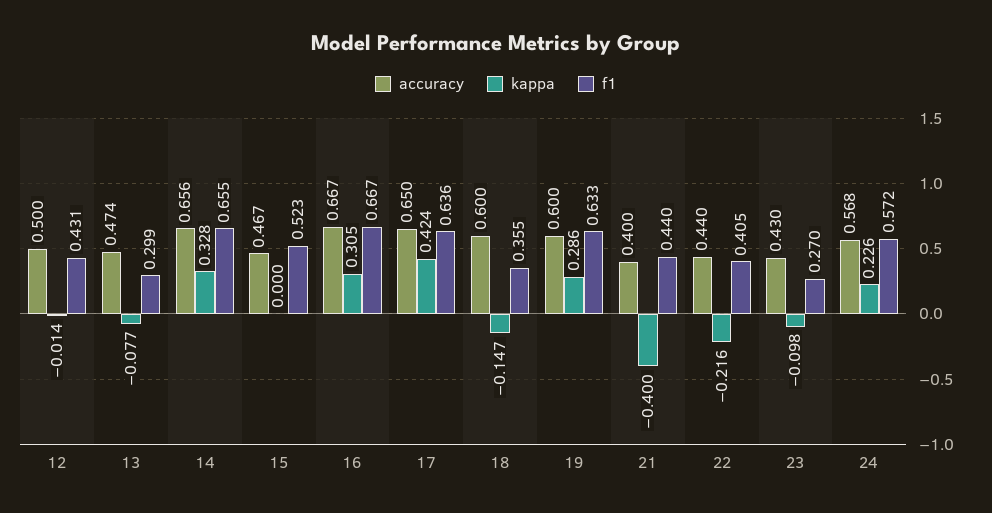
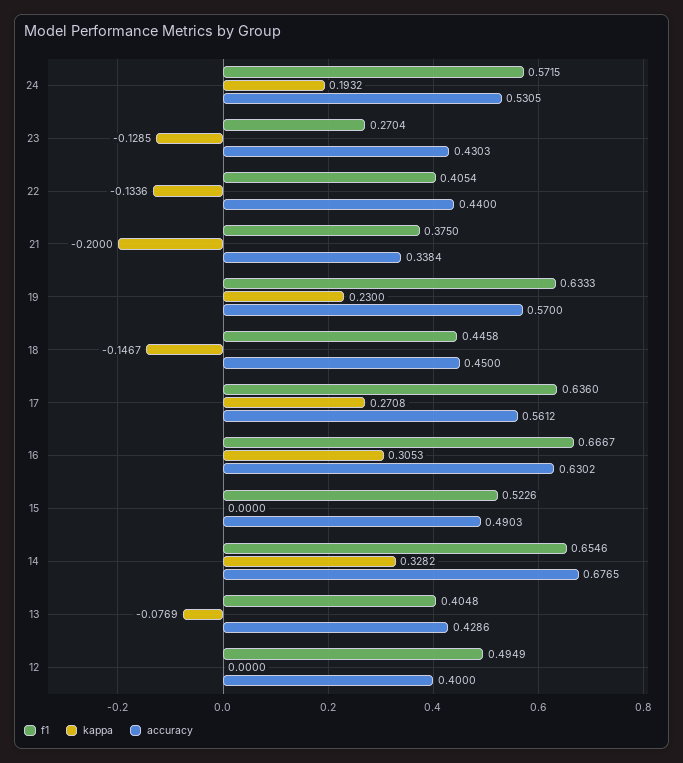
  {
    "accuracy": {
-     "12": 0.5,
+     "12": 0.4,
-     "13": 0.474,
+     "13": 0.4286,
-     "14": 0.656,
+     "14": 0.6765,
-     "15": 0.467,
+     "15": 0.4903,
-     "16": 0.667,
+     "16": 0.6302,
-     "17": 0.65,
+     "17": 0.5612,
-     "18": 0.6,
+     "18": 0.45,
-     "19": 0.6,
+     "19": 0.57,
-     "21": 0.4,
+     "21": 0.3384,
      "22": 0.44,
      "23": 0.4303,
-     "24": 0.568
+     "24": 0.5305
    },
    "kappa": {
-     "12": -0.014,
+     "12": 0,
      "13": -0.0769,
      "14": 0.3282,
      "15": 0,
      "16": 0.3053,
-     "17": 0.424,
+     "17": 0.2708,
      "18": -0.1467,
-     "19": 0.286,
+     "19": 0.23,
-     "21": -0.4,
+     "21": -0.2,
-     "22": -0.216,
+     "22": -0.1336,
-     "23": -0.098,
+     "23": -0.1285,
-     "24": 0.226
+     "24": 0.1932
    },
    "f1": {
-     "12": 0.431,
+     "12": 0.4949,
-     "13": 0.299,
+     "13": 0.4048,
      "14": 0.6546,
      "15": 0.5226,
      "16": 0.6667,
      "17": 0.636,
-     "18": 0.355,
+     "18": 0.4458,
      "19": 0.6333,
-     "21": 0.44,
+     "21": 0.375,
      "22": 0.4054,
      "23": 0.2704,
      "24": 0.5715
    }
  }

